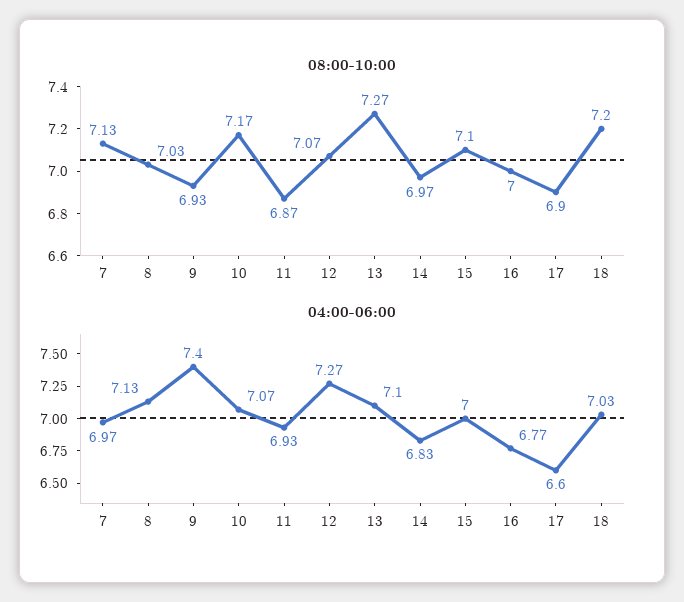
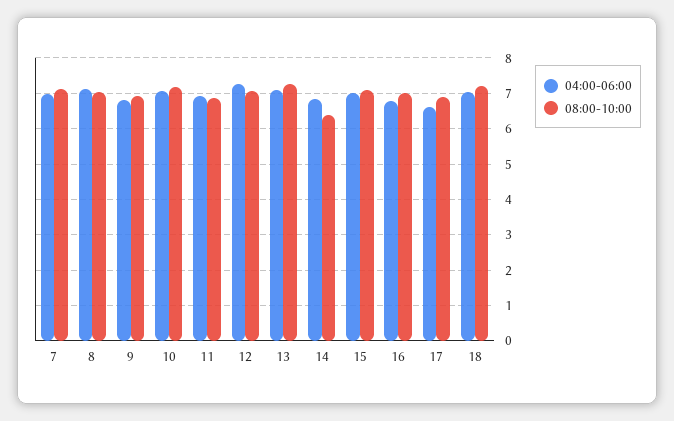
  {
    "08:00-10:00": {
      "7": 7.13,
      "8": 7.03,
      "9": 6.93,
      "10": 7.17,
      "11": 6.87,
      "12": 7.07,
      "13": 7.27,
-     "14": 6.97,
+     "14": 6.4,
      "15": 7.1,
      "16": 7,
      "17": 6.9,
      "18": 7.2
    },
    "04:00-06:00": {
      "7": 6.97,
      "8": 7.13,
-     "9": 7.4,
+     "9": 6.8,
      "10": 7.07,
      "11": 6.93,
      "12": 7.27,
      "13": 7.1,
      "14": 6.83,
      "15": 7,
      "16": 6.77,
      "17": 6.6,
      "18": 7.03
    }
  }

